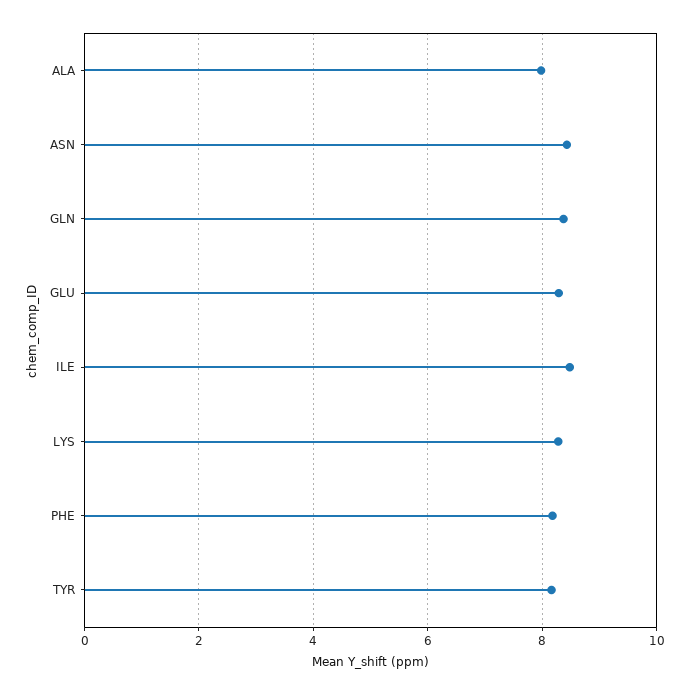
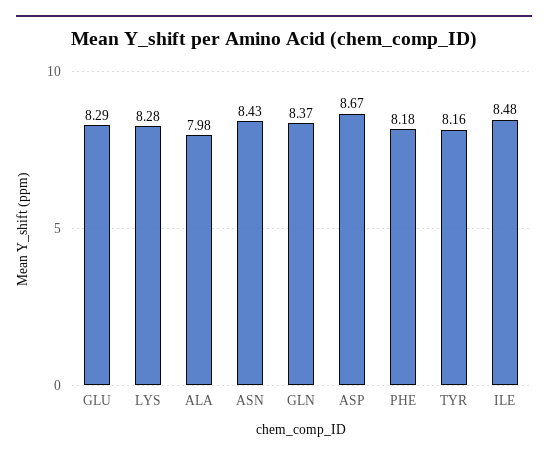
  {
    "ALA": 7.98,
    "ASN": 8.43,
    "GLN": 8.37,
    "GLU": 8.29,
    "ILE": 8.48,
    "LYS": 8.28,
    "PHE": 8.18,
-   "TYR": 8.16
+   "TYR": 8.16,
+   "ASP": 8.67
  }

